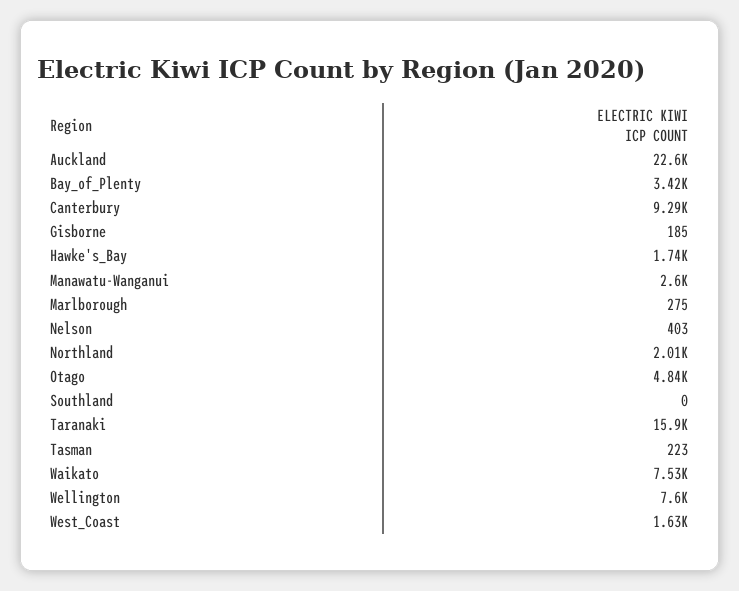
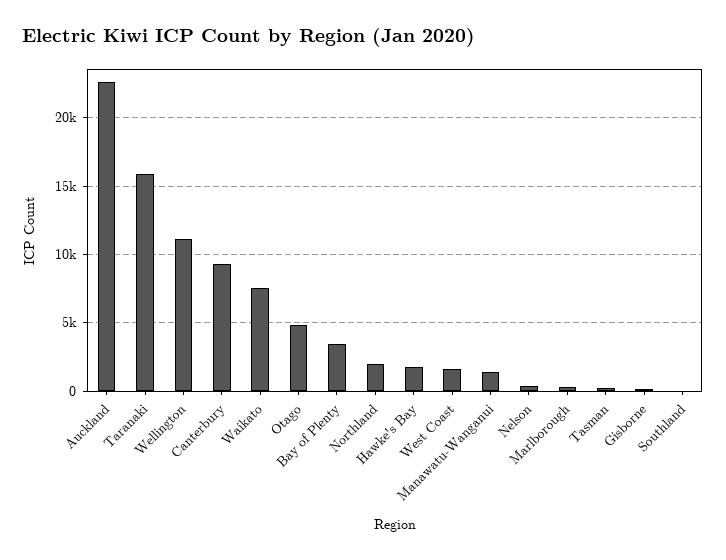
  {
    "Auckland": 22600,
    "Bay_of_Plenty": 3420,
    "Canterbury": 9290,
    "Gisborne": 185,
    "Hawke's_Bay": 1740,
-   "Manawatu-Wanganui": 2600,
+   "Manawatu-Wanganui": 1500,
    "Marlborough": 275,
    "Nelson": 403,
    "Northland": 2010,
    "Otago": 4840,
    "Southland": 0,
    "Taranaki": 15900,
    "Tasman": 223,
    "Waikato": 7530,
-   "Wellington": 7600,
+   "Wellington": 11000,
    "West_Coast": 1630
  }

